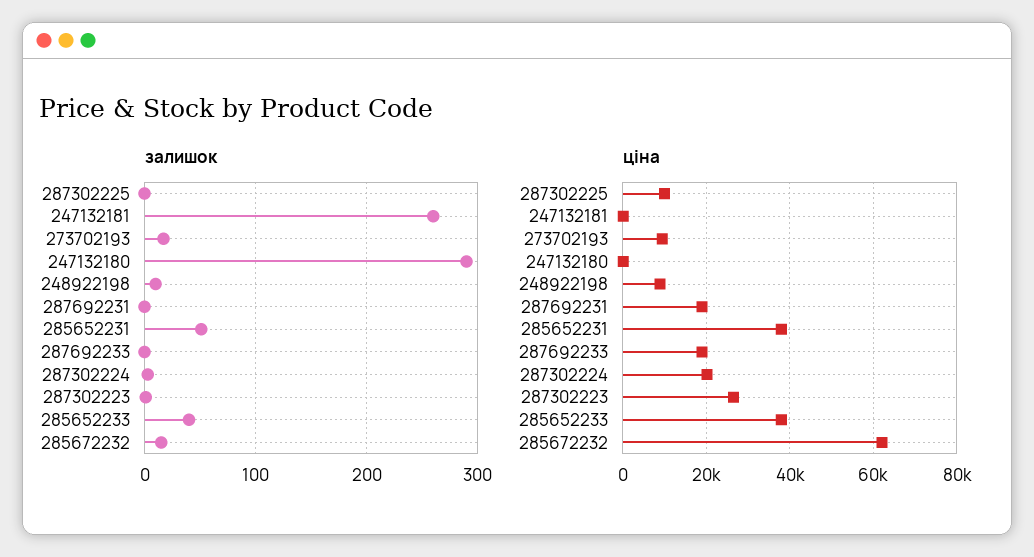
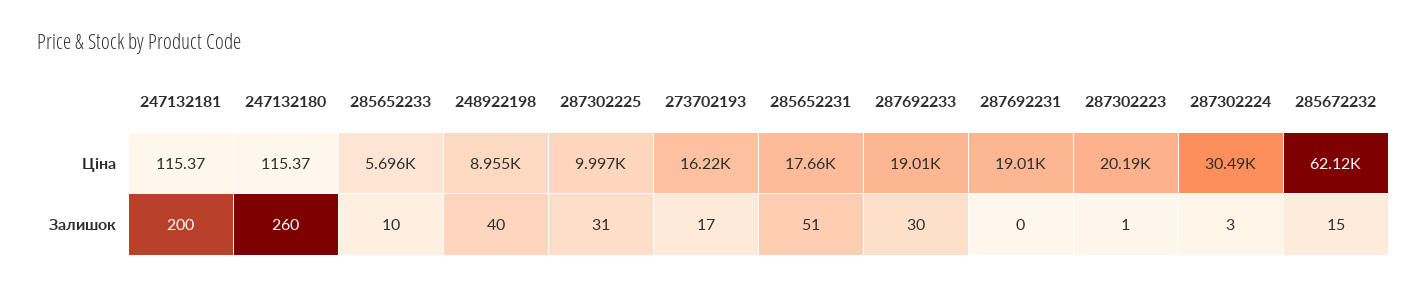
  {
    "залишок": {
-     "287302225": 0,
+     "287302225": 31,
-     "247132181": 260,
+     "247132181": 200,
      "273702193": 17,
-     "247132180": 290,
+     "247132180": 260,
-     "248922198": 10,
+     "248922198": 40,
      "287692231": 0,
      "285652231": 51,
-     "287692233": 0,
+     "287692233": 30,
      "287302224": 3,
      "287302223": 1,
-     "285652233": 40,
+     "285652233": 10,
      "285672232": 15
    },
    "ціна": {
      "287302225": 9997,
      "247132181": 115.37,
-     "273702193": 10000,
+     "273702193": 16220,
      "247132180": 115.37,
      "248922198": 8955,
      "287692231": 19010,
-     "285652231": 38000,
+     "285652231": 17660,
      "287692233": 19010,
-     "287302224": 20000,
+     "287302224": 30490,
-     "287302223": 26000,
+     "287302223": 20190,
-     "285652233": 38000,
+     "285652233": 5696,
      "285672232": 62120
    }
  }

